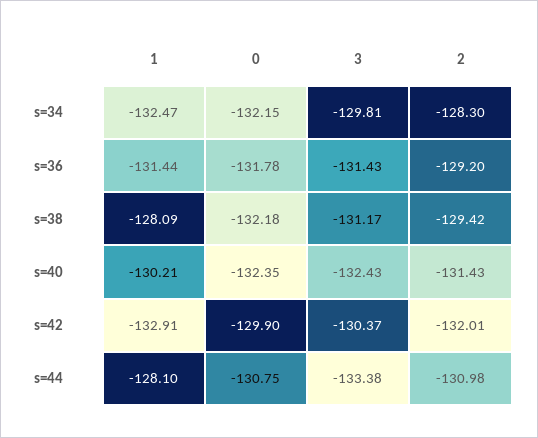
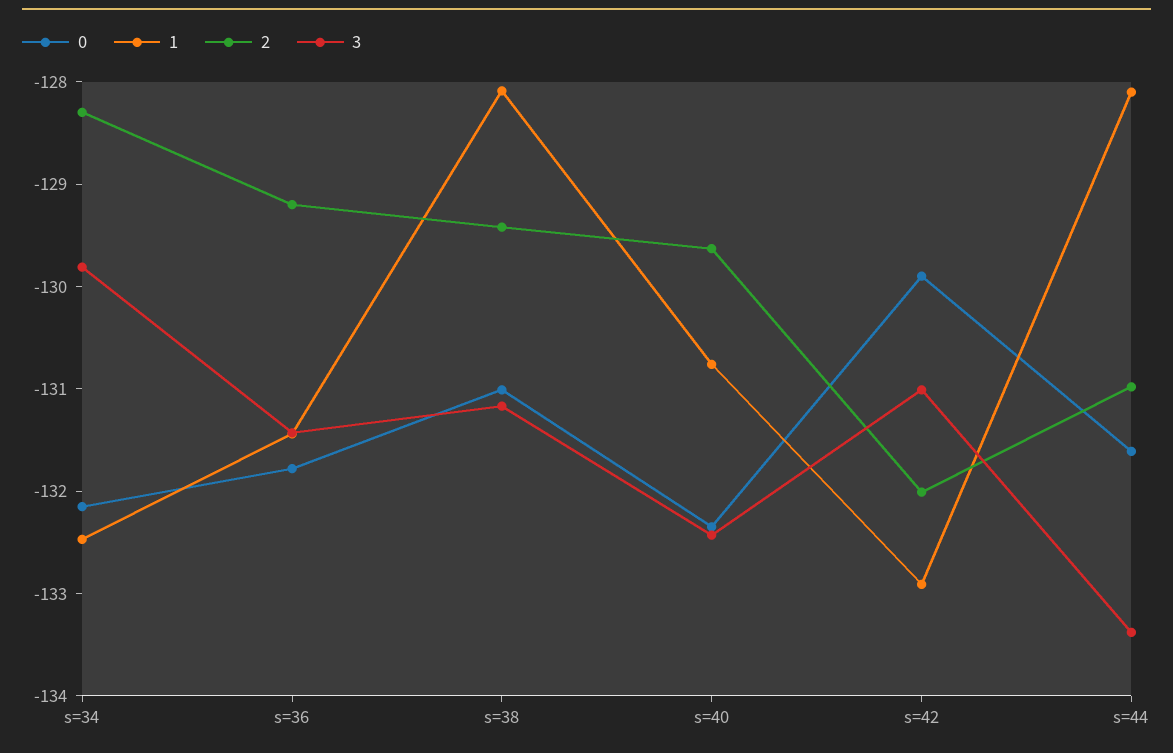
  {
    "1": {
      "s=34": -132.47,
      "s=36": -131.44,
      "s=38": -128.09,
-     "s=40": -130.21,
+     "s=40": -130.8,
      "s=42": -132.91,
      "s=44": -128.1
    },
    "0": {
      "s=34": -132.15,
      "s=36": -131.78,
-     "s=38": -132.18,
+     "s=38": -131,
      "s=40": -132.35,
      "s=42": -129.9,
-     "s=44": -130.75
+     "s=44": -131.6
    },
    "3": {
      "s=34": -129.81,
      "s=36": -131.43,
      "s=38": -131.17,
      "s=40": -132.43,
-     "s=42": -130.37,
+     "s=42": -131,
      "s=44": -133.38
    },
    "2": {
      "s=34": -128.3,
      "s=36": -129.2,
      "s=38": -129.42,
-     "s=40": -131.43,
+     "s=40": -129.6,
      "s=42": -132.01,
      "s=44": -130.98
    }
  }

